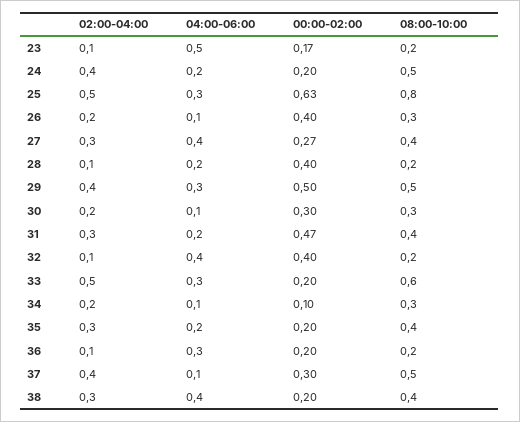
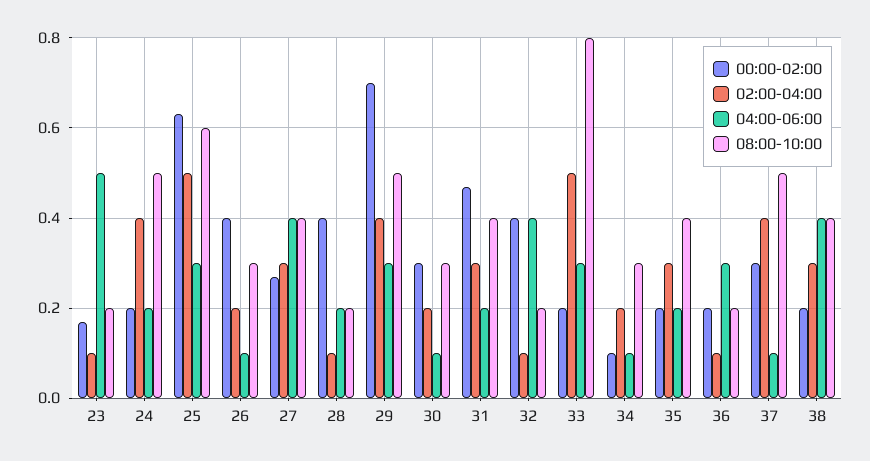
  {
    "02:00-04:00": {
      "23": 0.1,
      "24": 0.4,
      "25": 0.5,
      "26": 0.2,
      "27": 0.3,
      "28": 0.1,
      "29": 0.4,
      "30": 0.2,
      "31": 0.3,
      "32": 0.1,
      "33": 0.5,
      "34": 0.2,
      "35": 0.3,
      "36": 0.1,
      "37": 0.4,
      "38": 0.3
    },
    "04:00-06:00": {
      "23": 0.5,
      "24": 0.2,
      "25": 0.3,
      "26": 0.1,
      "27": 0.4,
      "28": 0.2,
      "29": 0.3,
      "30": 0.1,
      "31": 0.2,
      "32": 0.4,
      "33": 0.3,
      "34": 0.1,
      "35": 0.2,
      "36": 0.3,
      "37": 0.1,
      "38": 0.4
    },
    "00:00-02:00": {
      "23": 0.17,
      "24": 0.2,
      "25": 0.63,
      "26": 0.4,
      "27": 0.27,
      "28": 0.4,
-     "29": 0.5,
+     "29": 0.7,
      "30": 0.3,
      "31": 0.47,
      "32": 0.4,
      "33": 0.2,
      "34": 0.1,
      "35": 0.2,
      "36": 0.2,
      "37": 0.3,
      "38": 0.2
    },
    "08:00-10:00": {
      "23": 0.2,
      "24": 0.5,
-     "25": 0.8,
+     "25": 0.6,
      "26": 0.3,
      "27": 0.4,
      "28": 0.2,
      "29": 0.5,
      "30": 0.3,
      "31": 0.4,
      "32": 0.2,
-     "33": 0.6,
+     "33": 0.8,
      "34": 0.3,
      "35": 0.4,
      "36": 0.2,
      "37": 0.5,
      "38": 0.4
    }
  }

